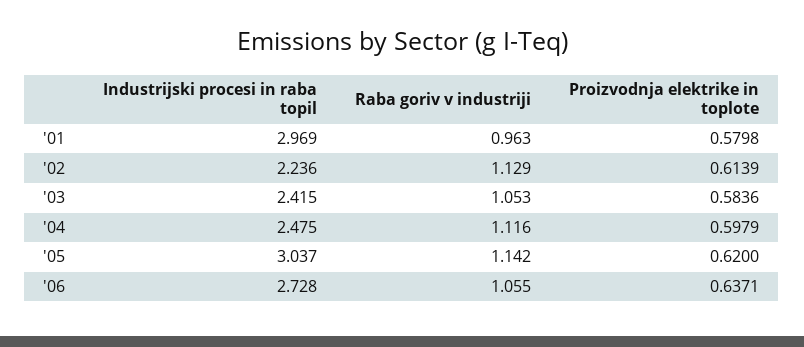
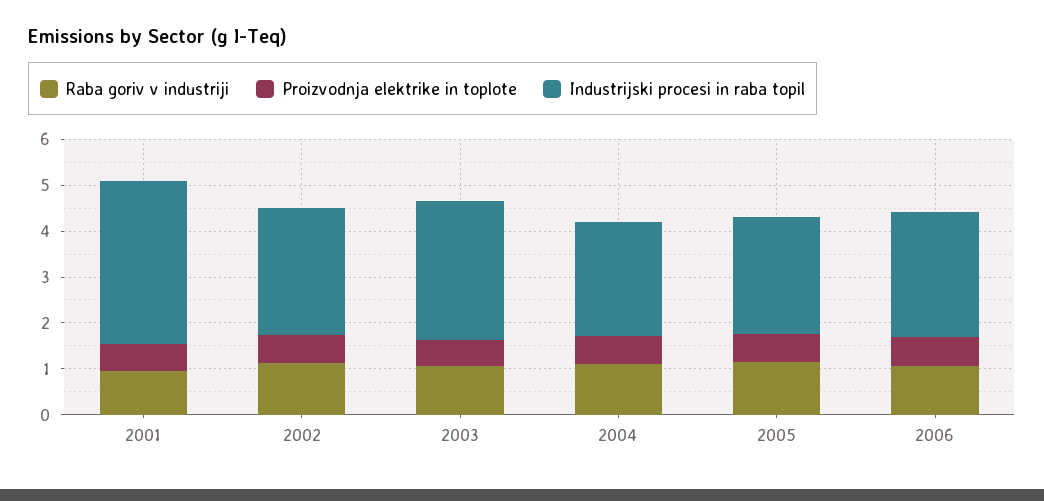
  {
    "Industrijski procesi in raba topil": {
-     "'01": 2.969,
+     "'01": 3.6,
-     "'02": 2.236,
+     "'02": 2.8,
-     "'03": 2.415,
+     "'03": 3,
      "'04": 2.475,
-     "'05": 3.037,
+     "'05": 2.6,
      "'06": 2.728
    },
    "Raba goriv v industriji": {
      "'01": 0.963,
      "'02": 1.129,
      "'03": 1.053,
      "'04": 1.116,
      "'05": 1.142,
      "'06": 1.055
    },
    "Proizvodnja elektrike in toplote": {
      "'01": 0.5798,
      "'02": 0.6139,
      "'03": 0.5836,
      "'04": 0.5979,
      "'05": 0.62,
      "'06": 0.6371
    }
  }

